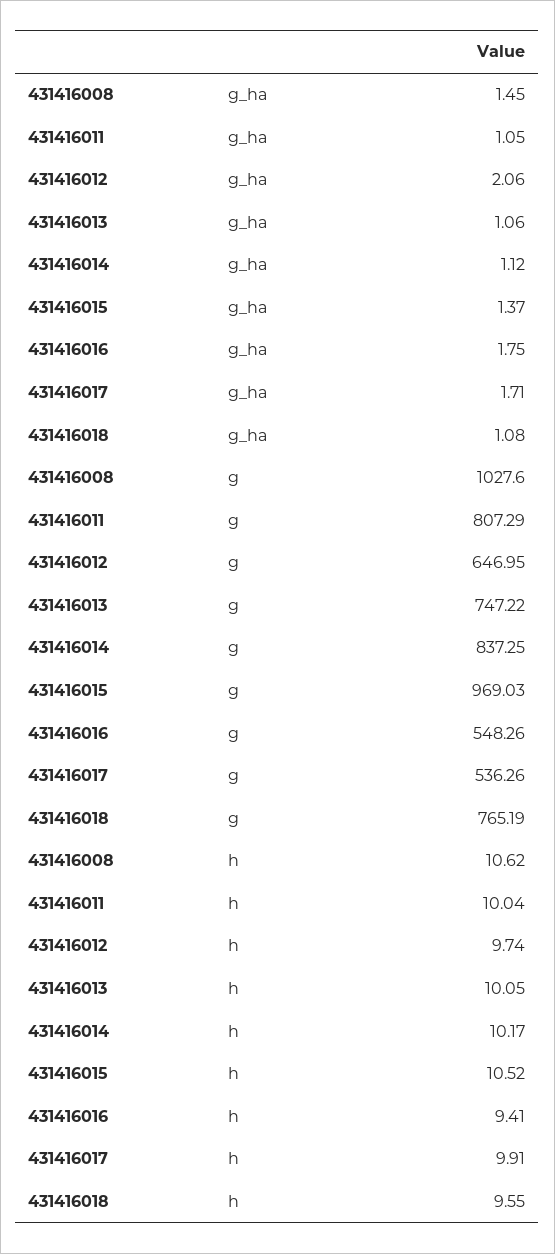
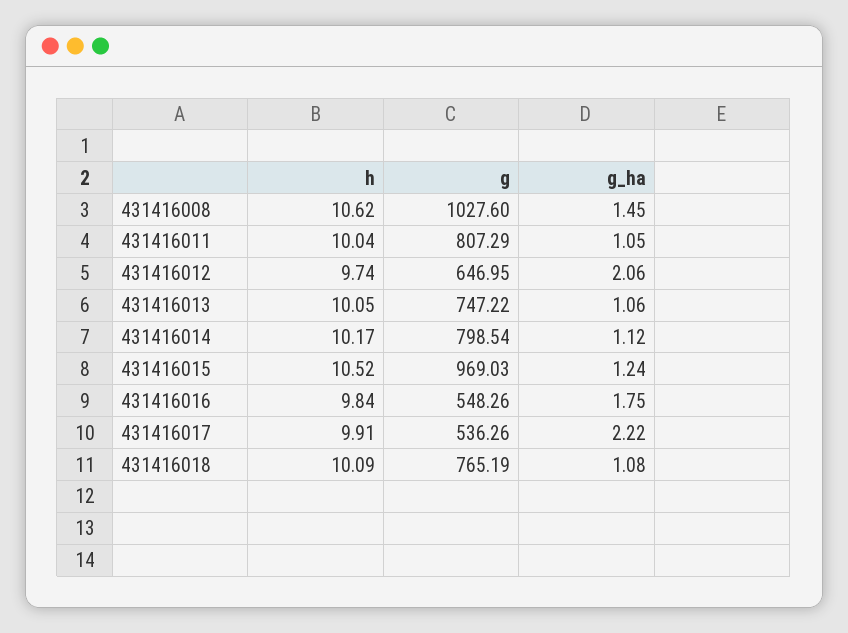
  {
    "431416008": {
      "g_ha": 1.45,
      "g": 1027.6,
      "h": 10.62
    },
    "431416011": {
      "g_ha": 1.05,
      "g": 807.29,
      "h": 10.04
    },
    "431416012": {
      "g_ha": 2.06,
      "g": 646.95,
      "h": 9.74
    },
    "431416013": {
      "g_ha": 1.06,
      "g": 747.22,
      "h": 10.05
    },
    "431416014": {
      "g_ha": 1.12,
-     "g": 837.25,
+     "g": 798.54,
      "h": 10.17
    },
    "431416015": {
-     "g_ha": 1.37,
+     "g_ha": 1.24,
      "g": 969.03,
      "h": 10.52
    },
    "431416016": {
      "g_ha": 1.75,
      "g": 548.26,
-     "h": 9.41
+     "h": 9.84
    },
    "431416017": {
-     "g_ha": 1.71,
+     "g_ha": 2.22,
      "g": 536.26,
      "h": 9.91
    },
    "431416018": {
      "g_ha": 1.08,
      "g": 765.19,
-     "h": 9.55
+     "h": 10.09
    }
  }

